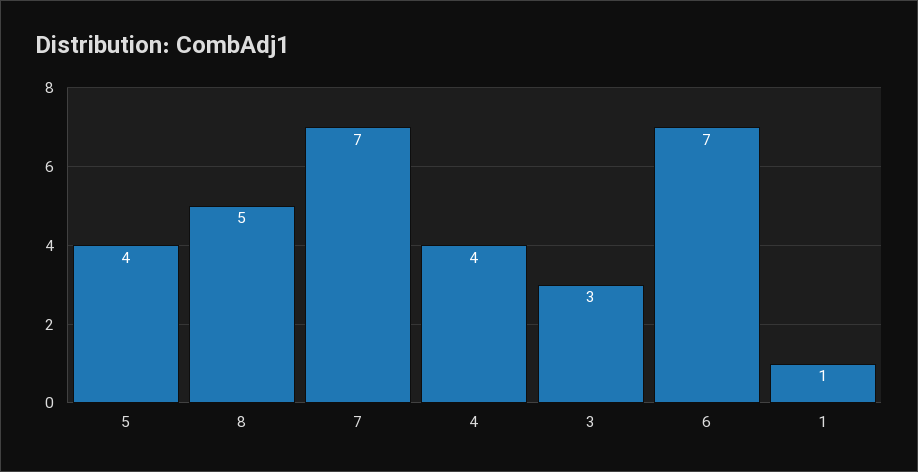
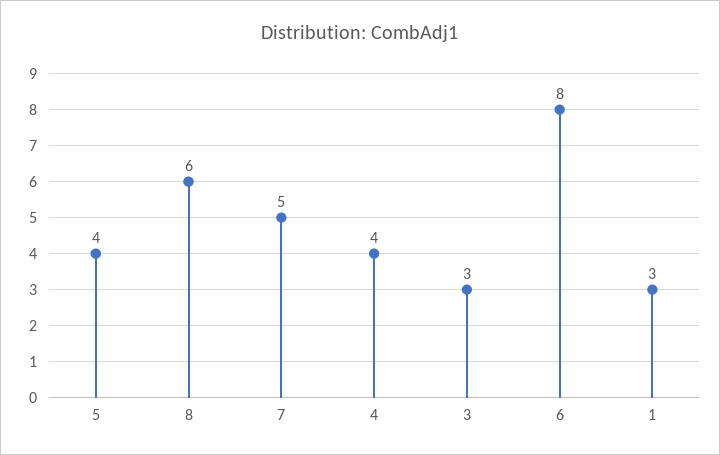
  {
    "5": 4,
-   "8": 5,
+   "8": 6,
-   "7": 7,
+   "7": 5,
    "4": 4,
    "3": 3,
-   "6": 7,
+   "6": 8,
-   "1": 1
+   "1": 3
  }

